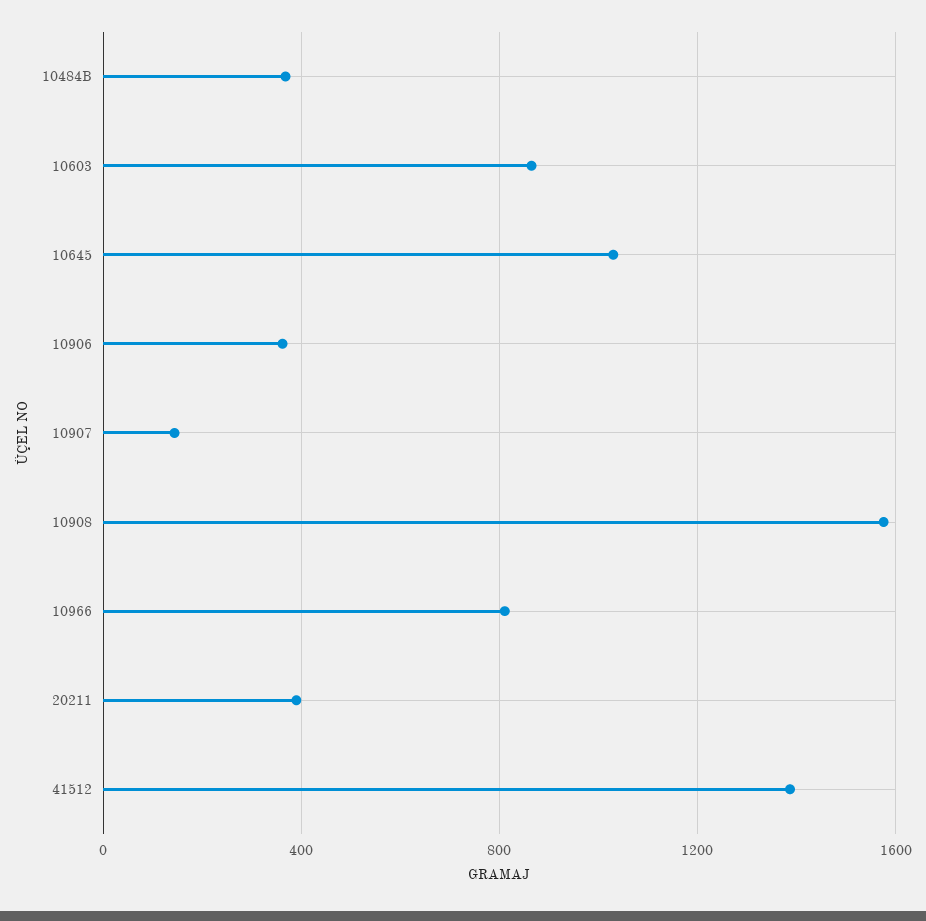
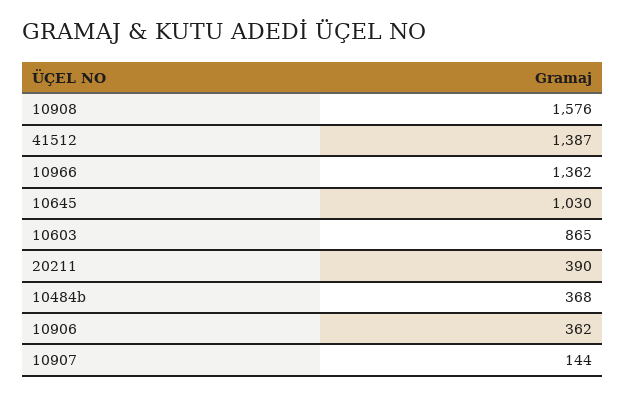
  {
    "10484B": 368,
    "10603": 865,
    "10645": 1030,
    "10906": 362,
    "10907": 144,
    "10908": 1576,
-   "10966": 800,
+   "10966": 1362,
    "20211": 390,
    "41512": 1387
  }

